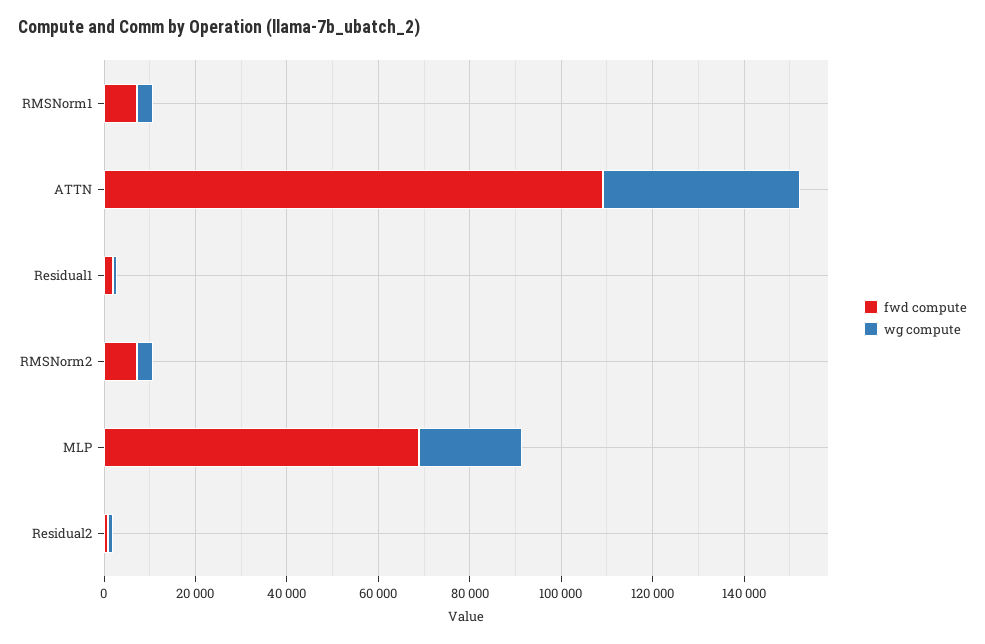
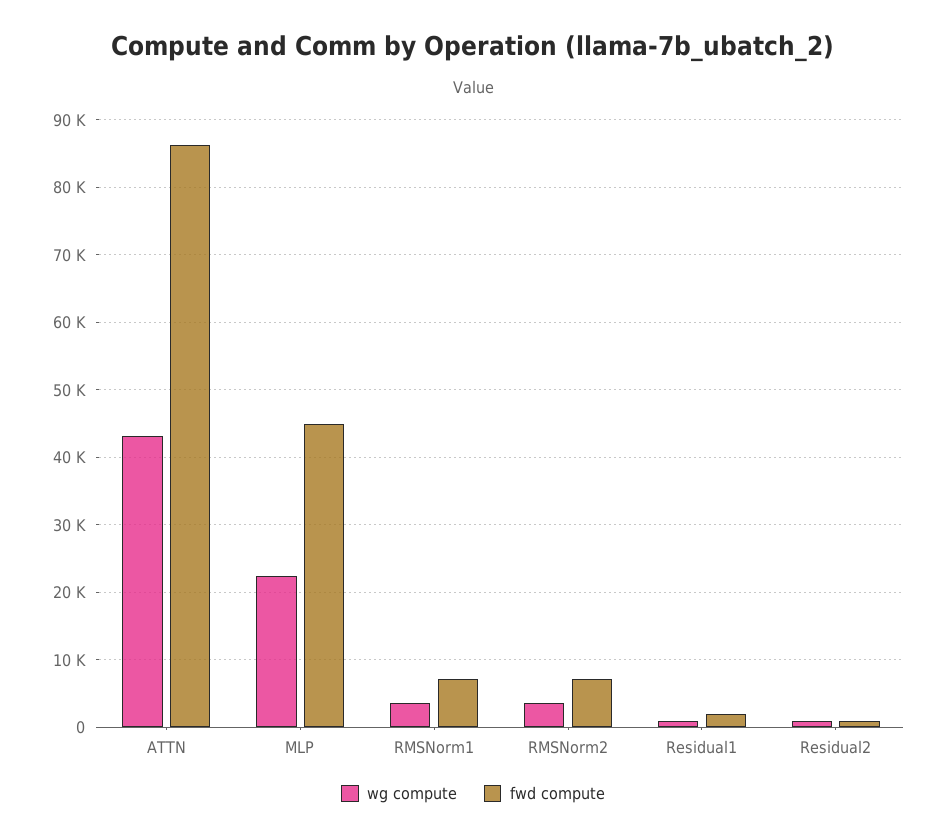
  {
    "fwd compute": {
      "RMSNorm1": 7000,
-     "ATTN": 110000,
+     "ATTN": 86000,
      "Residual1": 2000,
      "RMSNorm2": 7000,
-     "MLP": 70000,
+     "MLP": 45000,
      "Residual2": 1000
    },
    "wg compute": {
      "RMSNorm1": 4000,
      "ATTN": 43000,
      "Residual1": 1000,
      "RMSNorm2": 4000,
      "MLP": 22000,
      "Residual2": 1000
    }
  }

